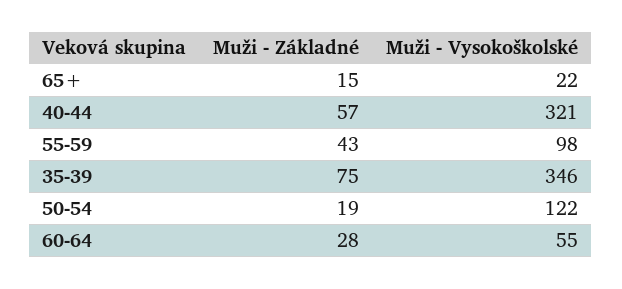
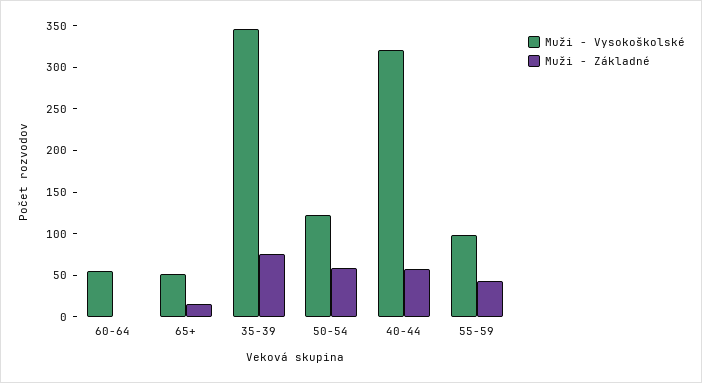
  {
    "Muži - Základné": {
      "65+": 15,
      "40-44": 57,
      "55-59": 43,
      "35-39": 75,
-     "50-54": 19,
+     "50-54": 60,
-     "60-64": 28
+     "60-64": 0
    },
    "Muži - Vysokoškolské": {
-     "65+": 22,
+     "65+": 50,
      "40-44": 321,
      "55-59": 98,
      "35-39": 346,
      "50-54": 122,
      "60-64": 55
    }
  }

